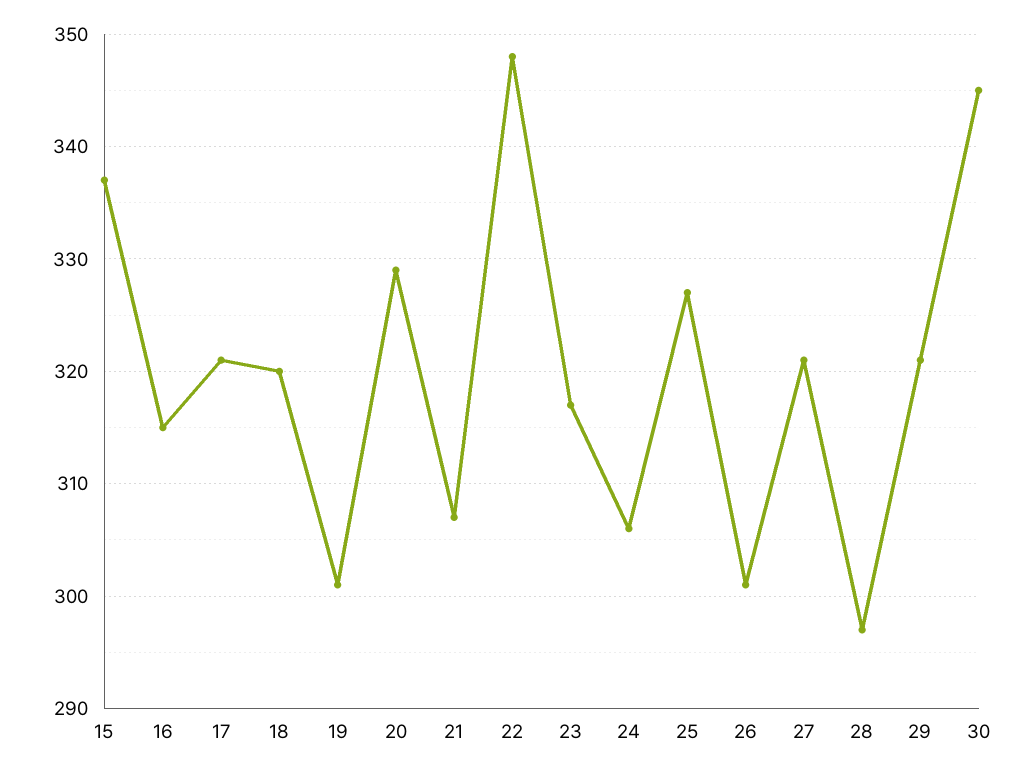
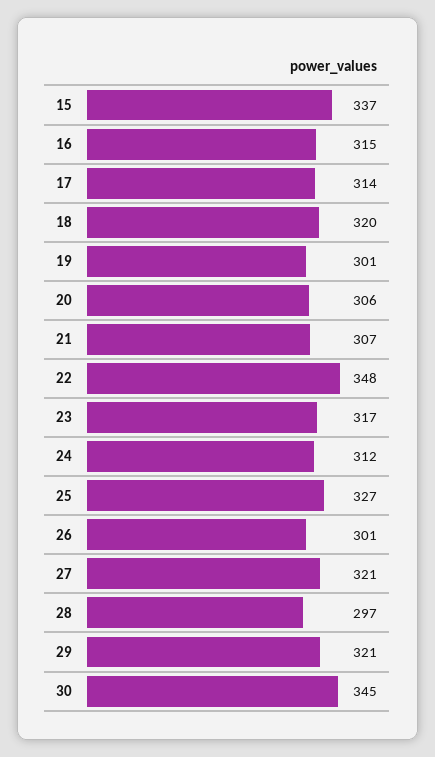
  {
    "15": 337,
    "16": 315,
-   "17": 321,
+   "17": 314,
    "18": 320,
    "19": 301,
-   "20": 329,
+   "20": 306,
    "21": 307,
    "22": 348,
    "23": 317,
-   "24": 306,
+   "24": 312,
    "25": 327,
    "26": 301,
    "27": 321,
    "28": 297,
    "29": 321,
    "30": 345
  }

